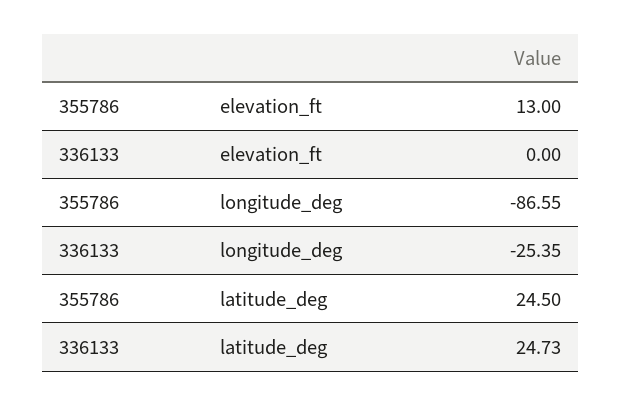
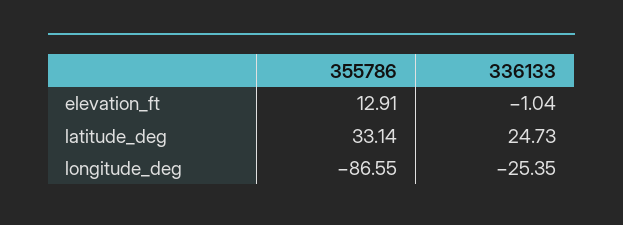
  {
    "355786": {
-     "elevation_ft": 13,
+     "elevation_ft": 12.91,
      "longitude_deg": -86.55,
-     "latitude_deg": 24.5
+     "latitude_deg": 33.14
    },
    "336133": {
-     "elevation_ft": 0,
+     "elevation_ft": -1.04,
      "longitude_deg": -25.35,
      "latitude_deg": 24.73
    }
  }

